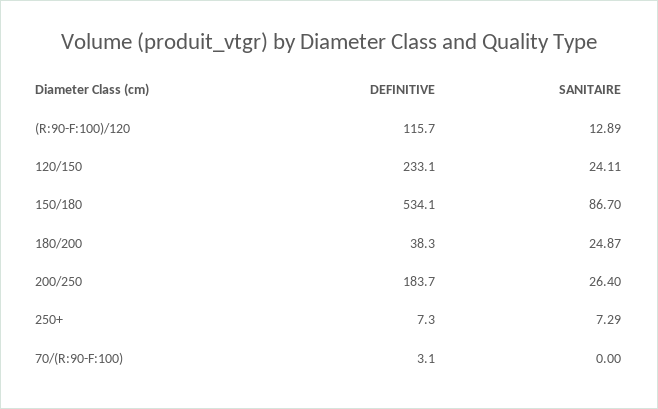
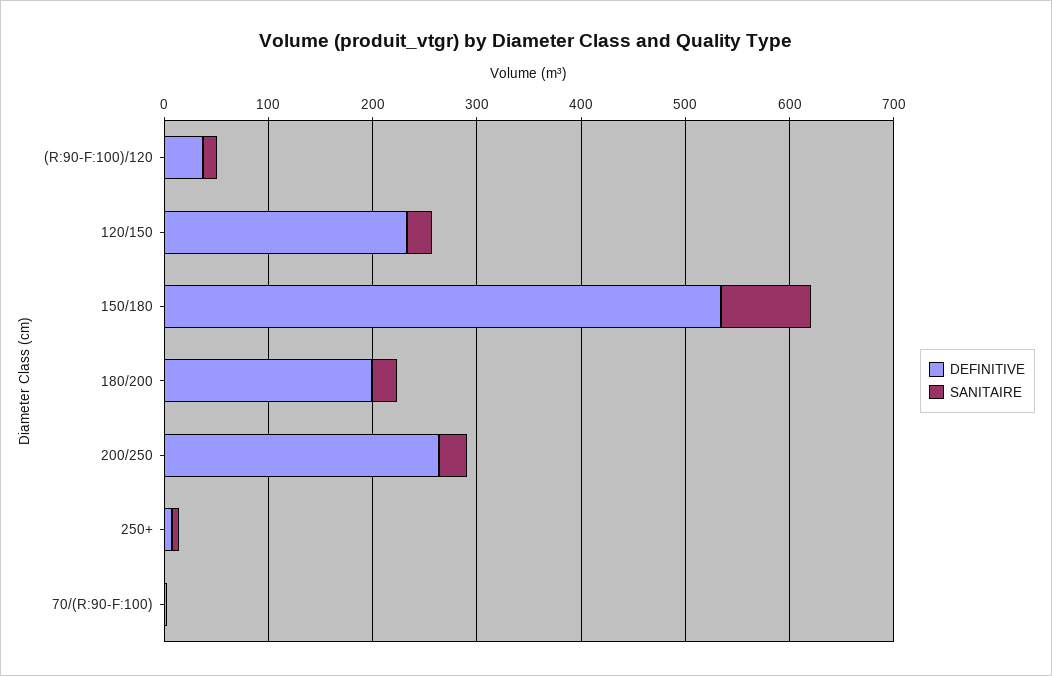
  {
    "DEFINITIVE": {
-     "(R:90-F:100)/120": 115.7,
+     "(R:90-F:100)/120": 40,
      "120/150": 233.1,
      "150/180": 534.1,
-     "180/200": 38.3,
+     "180/200": 200,
-     "200/250": 183.7,
+     "200/250": 260,
      "250+": 7.3,
      "70/(R:90-F:100)": 3.1
    },
    "SANITAIRE": {
      "(R:90-F:100)/120": 12.89,
      "120/150": 24.11,
      "150/180": 86.7,
      "180/200": 24.87,
      "200/250": 26.4,
      "250+": 7.29,
      "70/(R:90-F:100)": 0
    }
  }

